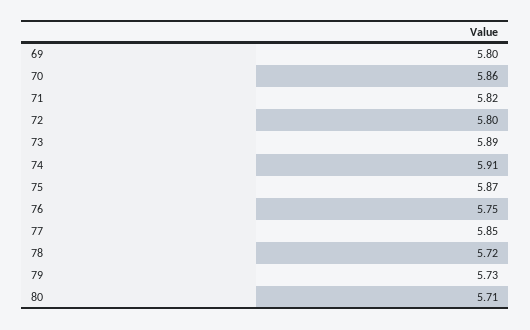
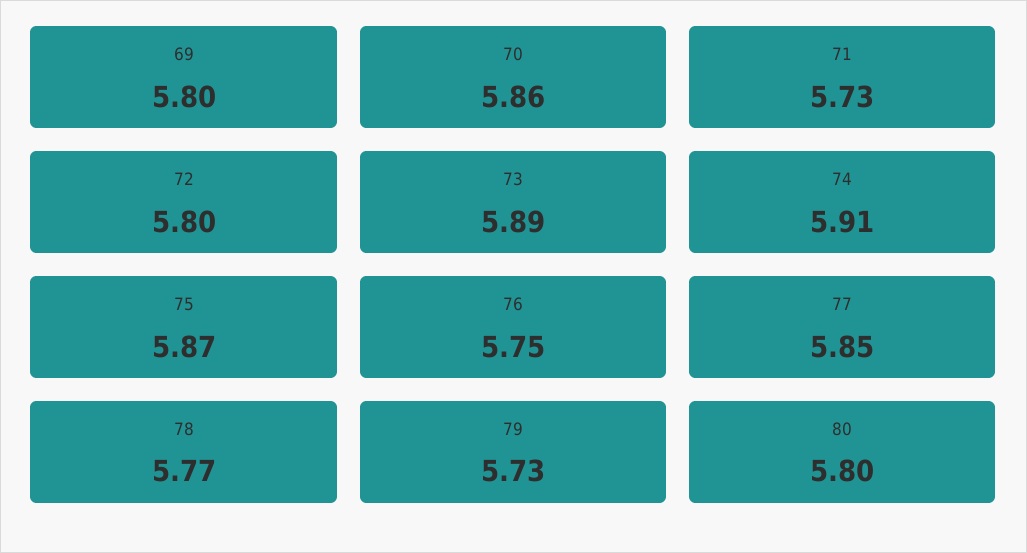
  {
    "69": 5.8,
    "70": 5.86,
-   "71": 5.82,
+   "71": 5.73,
    "72": 5.8,
    "73": 5.89,
    "74": 5.91,
    "75": 5.87,
    "76": 5.75,
    "77": 5.85,
-   "78": 5.72,
+   "78": 5.77,
    "79": 5.73,
-   "80": 5.71
+   "80": 5.8
  }

